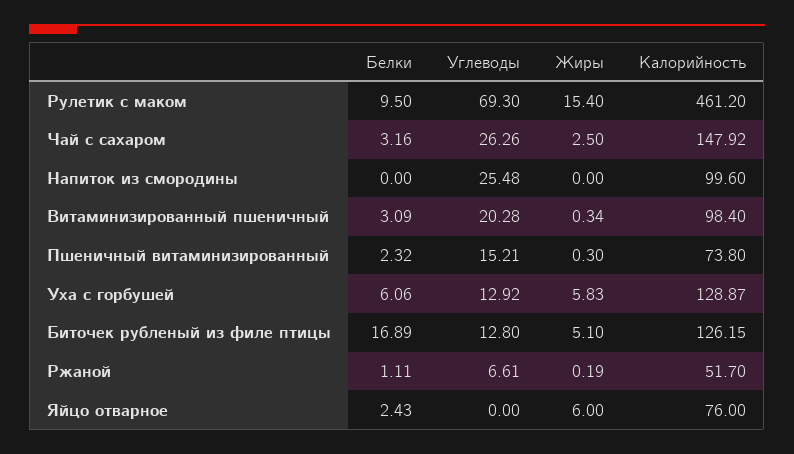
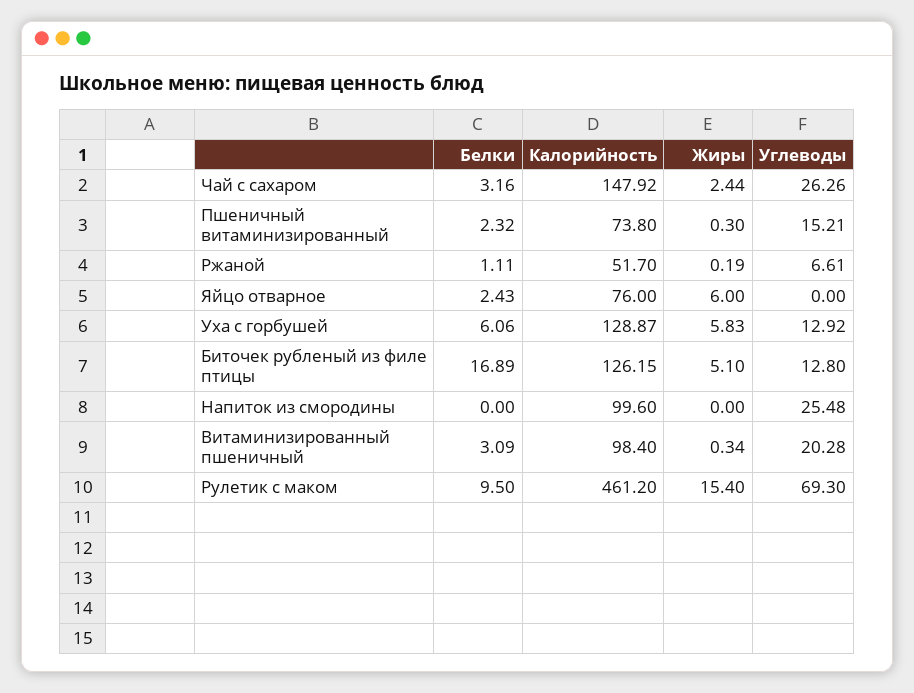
  {
    "Белки": {
      "Рулетик с маком": 9.5,
      "Чай с сахаром": 3.16,
      "Напиток из смородины": 0,
      "Витаминизированный пшеничный": 3.09,
      "Пшеничный витаминизированный": 2.32,
      "Уха с горбушей": 6.06,
      "Биточек рубленый из филе птицы": 16.89,
      "Ржаной": 1.11,
      "Яйцо отварное": 2.43
    },
    "Углеводы": {
      "Рулетик с маком": 69.3,
      "Чай с сахаром": 26.26,
      "Напиток из смородины": 25.48,
      "Витаминизированный пшеничный": 20.28,
      "Пшеничный витаминизированный": 15.21,
      "Уха с горбушей": 12.92,
      "Биточек рубленый из филе птицы": 12.8,
      "Ржаной": 6.61,
      "Яйцо отварное": 0
    },
    "Жиры": {
      "Рулетик с маком": 15.4,
-     "Чай с сахаром": 2.5,
+     "Чай с сахаром": 2.44,
      "Напиток из смородины": 0,
      "Витаминизированный пшеничный": 0.34,
      "Пшеничный витаминизированный": 0.3,
      "Уха с горбушей": 5.83,
      "Биточек рубленый из филе птицы": 5.1,
      "Ржаной": 0.19,
      "Яйцо отварное": 6
    },
    "Калорийность": {
      "Рулетик с маком": 461.2,
      "Чай с сахаром": 147.92,
      "Напиток из смородины": 99.6,
      "Витаминизированный пшеничный": 98.4,
      "Пшеничный витаминизированный": 73.8,
      "Уха с горбушей": 128.87,
      "Биточек рубленый из филе птицы": 126.15,
      "Ржаной": 51.7,
      "Яйцо отварное": 76
    }
  }

